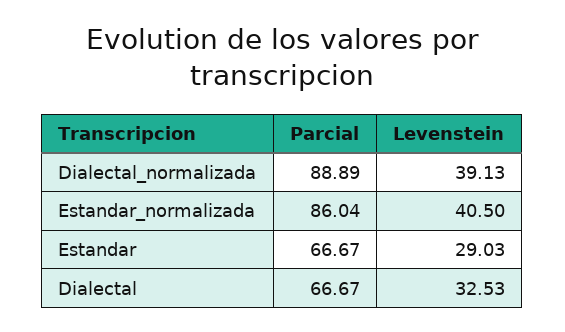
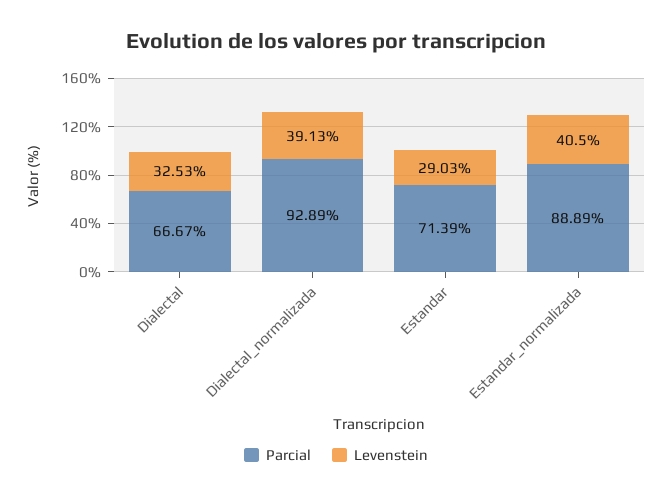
  {
    "Parcial": {
-     "Dialectal_normalizada": 88.89,
+     "Dialectal_normalizada": 92.89,
-     "Estandar_normalizada": 86.04,
+     "Estandar_normalizada": 88.89,
-     "Estandar": 66.67,
+     "Estandar": 71.39,
      "Dialectal": 66.67
    },
    "Levenstein": {
      "Dialectal_normalizada": 39.13,
      "Estandar_normalizada": 40.5,
      "Estandar": 29.03,
      "Dialectal": 32.53
    }
  }

